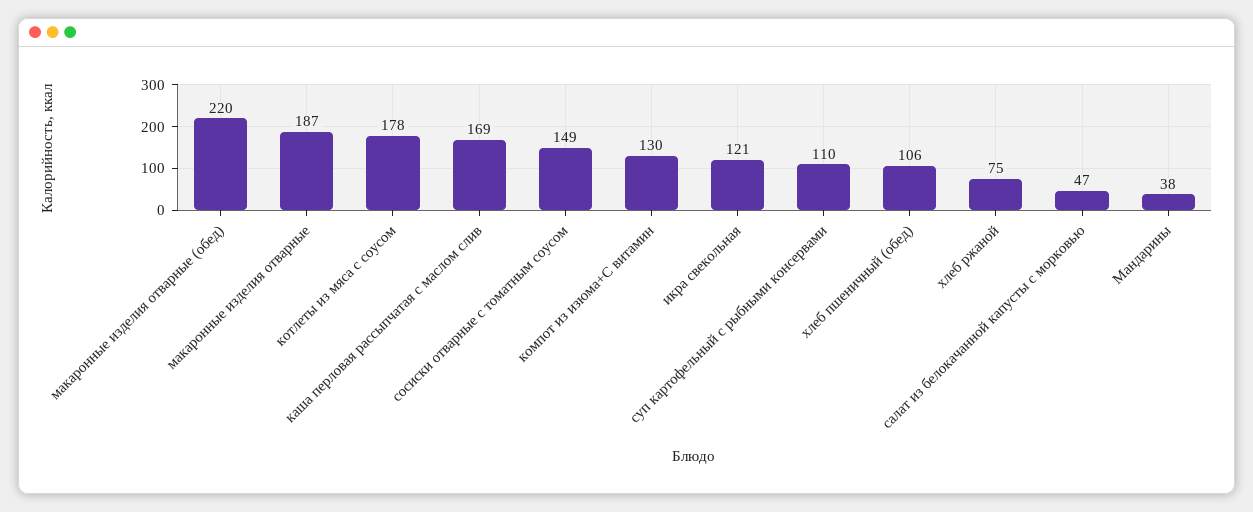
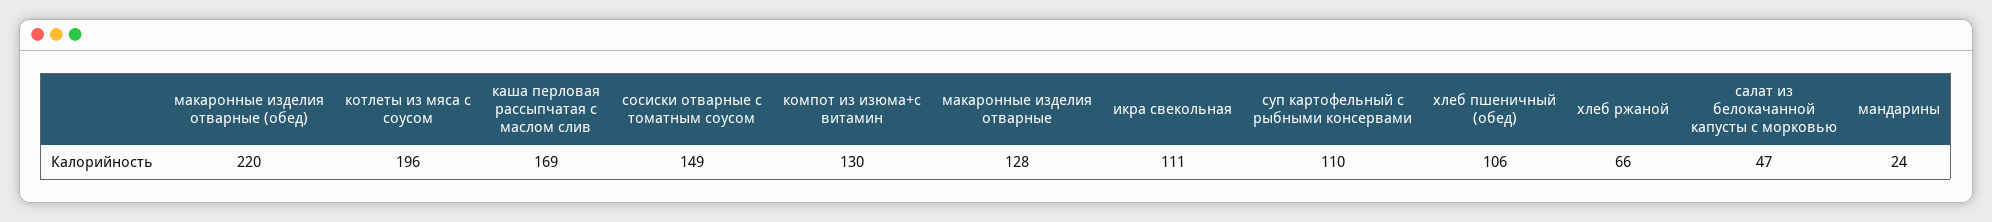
  {
    "макаронные изделия отварные (обед)": 220,
-   "макаронные изделия отварные": 187,
+   "макаронные изделия отварные": 128,
-   "котлеты из мяса с соусом": 178,
+   "котлеты из мяса с соусом": 196,
    "каша перловая рассыпчатая с маслом слив": 169,
    "сосиски отварные с томатным соусом": 149,
    "компот из изюма+С витамин": 130,
-   "икра свекольная": 121,
+   "икра свекольная": 111,
    "суп картофельный с рыбными консервами": 110,
    "хлеб пшеничный (обед)": 106,
-   "хлеб ржаной": 75,
+   "хлеб ржаной": 66,
    "салат из белокачанной капусты с морковью": 47,
-   "Мандарины": 38
+   "Мандарины": 24
  }

